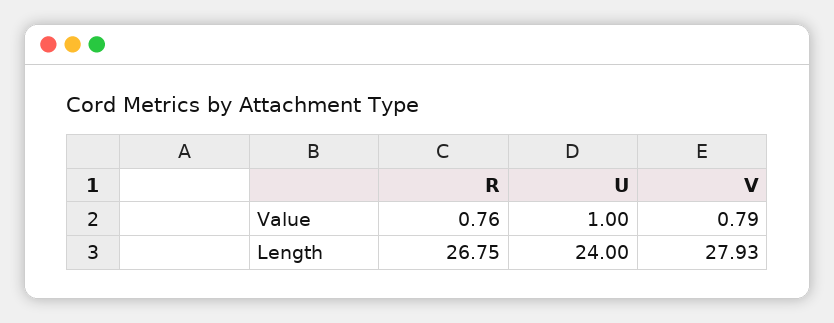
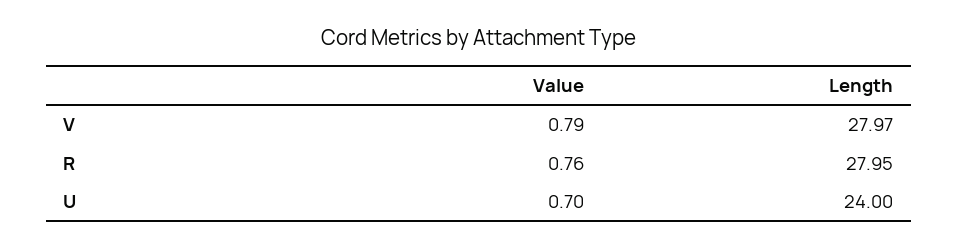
  {
    "R": {
      "Value": 0.76,
-     "Length": 26.75
+     "Length": 27.95
    },
    "U": {
-     "Value": 1,
+     "Value": 0.7,
      "Length": 24
    },
    "V": {
      "Value": 0.79,
-     "Length": 27.93
+     "Length": 27.97
    }
  }

